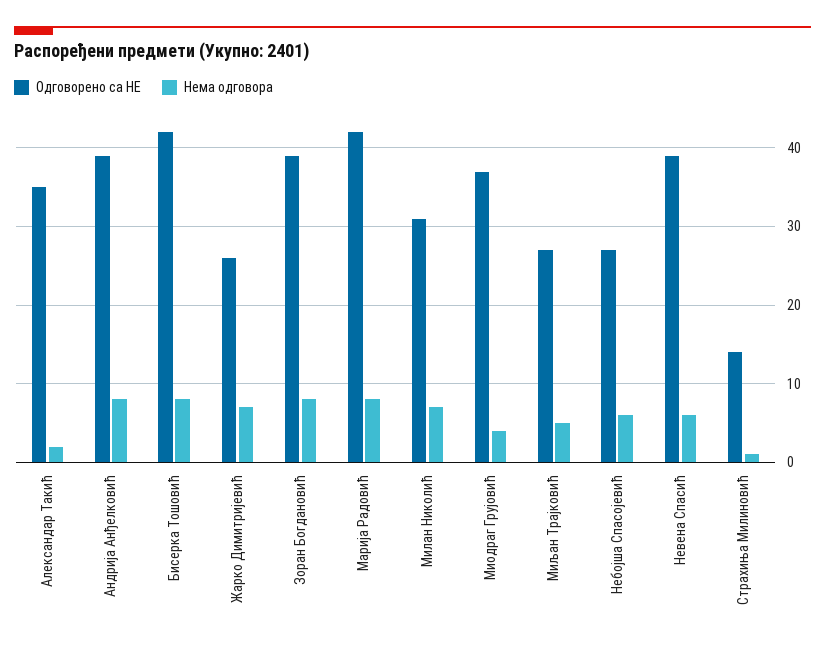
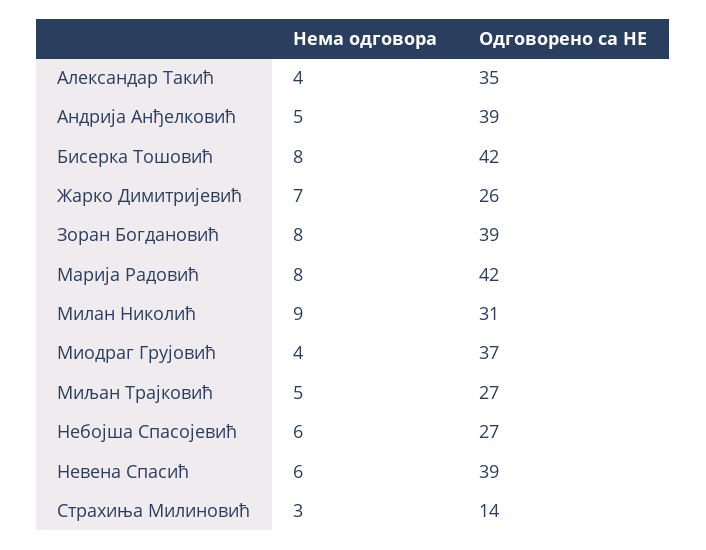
  {
    "Одговорено са НЕ": {
      "Александар Такић": 35,
      "Андрија Анђелковић": 39,
      "Бисерка Тошовић": 42,
      "Жарко Димитријевић": 26,
      "Зоран Богдановић": 39,
      "Марија Радовић": 42,
      "Милан Николић": 31,
      "Миодраг Грујовић": 37,
      "Миљан Трајковић": 27,
      "Небојша Спасојевић": 27,
      "Невена Спасић": 39,
      "Страхиња Милиновић": 14
    },
    "Нема одговора": {
-     "Александар Такић": 2,
+     "Александар Такић": 4,
-     "Андрија Анђелковић": 8,
+     "Андрија Анђелковић": 5,
      "Бисерка Тошовић": 8,
      "Жарко Димитријевић": 7,
      "Зоран Богдановић": 8,
      "Марија Радовић": 8,
-     "Милан Николић": 7,
+     "Милан Николић": 9,
      "Миодраг Грујовић": 4,
      "Миљан Трајковић": 5,
      "Небојша Спасојевић": 6,
      "Невена Спасић": 6,
-     "Страхиња Милиновић": 1
+     "Страхиња Милиновић": 3
    }
  }

